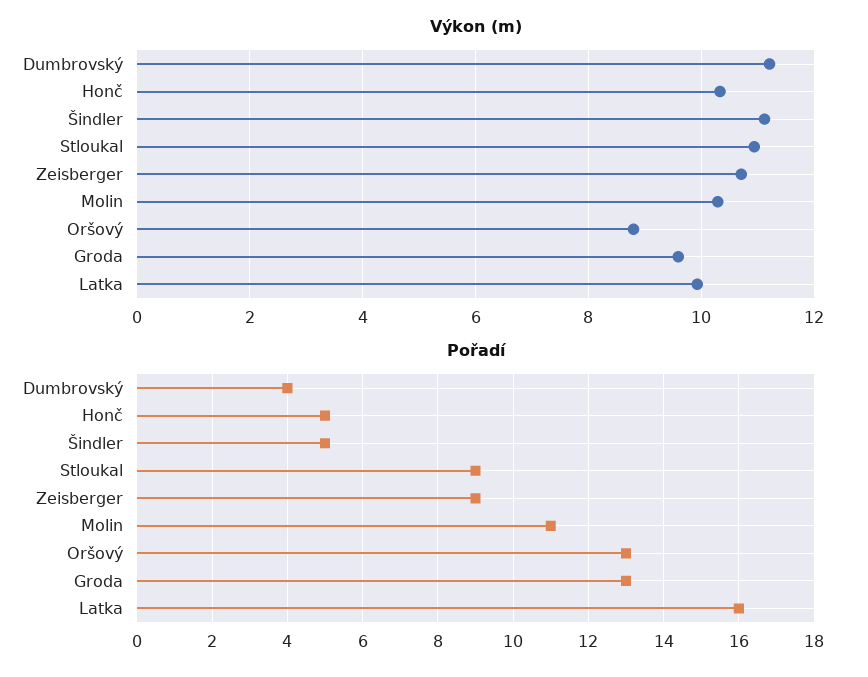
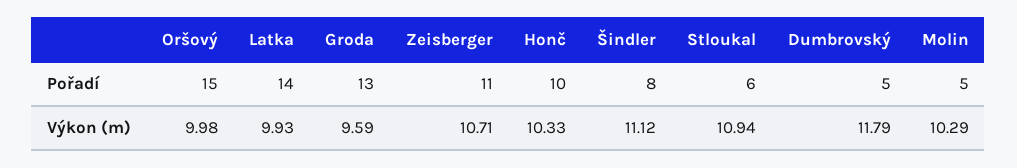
  {
    "Výkon (m)": {
-     "Dumbrovský": 11.2,
+     "Dumbrovský": 11.79,
      "Honč": 10.33,
      "Šindler": 11.12,
      "Stloukal": 10.94,
      "Zeisberger": 10.71,
      "Molin": 10.29,
-     "Oršový": 8.8,
+     "Oršový": 9.98,
      "Groda": 9.59,
      "Latka": 9.93
    },
    "Pořadí": {
-     "Dumbrovský": 4,
+     "Dumbrovský": 5,
-     "Honč": 5,
+     "Honč": 10,
-     "Šindler": 5,
+     "Šindler": 8,
-     "Stloukal": 9,
+     "Stloukal": 6,
-     "Zeisberger": 9,
+     "Zeisberger": 11,
-     "Molin": 11,
+     "Molin": 5,
-     "Oršový": 13,
+     "Oršový": 15,
      "Groda": 13,
-     "Latka": 16
+     "Latka": 14
    }
  }

